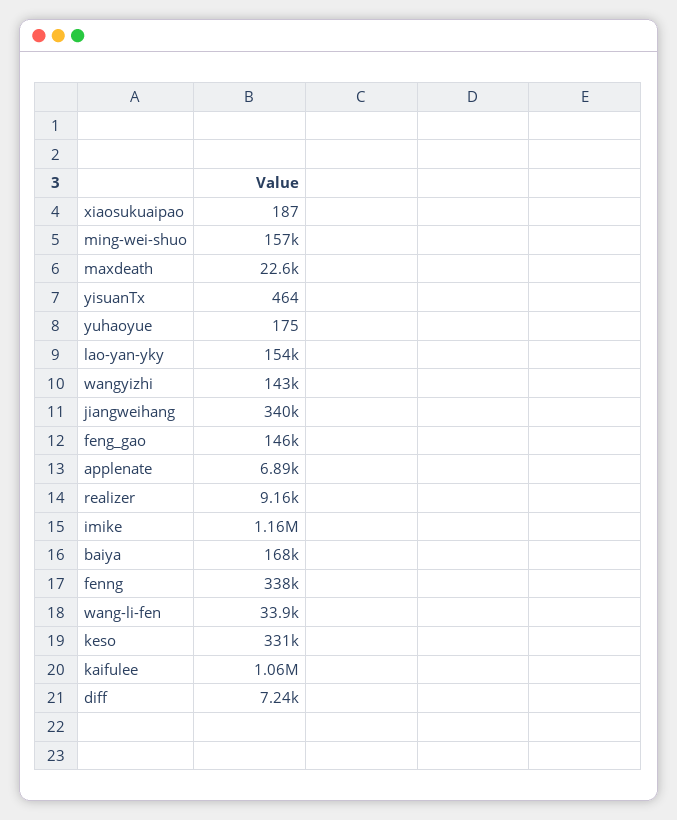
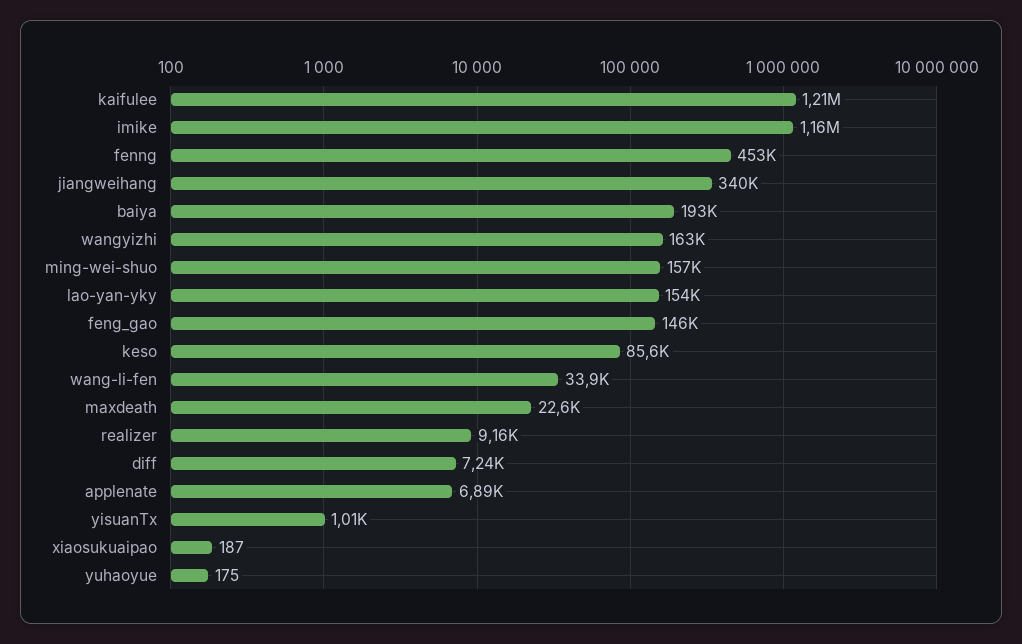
  {
    "xiaosukuaipao": 187,
    "ming-wei-shuo": 157000,
    "maxdeath": 22600,
-   "yisuanTx": 464,
+   "yisuanTx": 1010,
    "yuhaoyue": 175,
    "lao-yan-yky": 154000,
-   "wangyizhi": 143000,
+   "wangyizhi": 163000,
    "jiangweihang": 340000,
    "feng_gao": 146000,
    "applenate": 6890,
    "realizer": 9160,
    "imike": 1160000,
-   "baiya": 168000,
+   "baiya": 193000,
-   "fenng": 338000,
+   "fenng": 453000,
    "wang-li-fen": 33900,
-   "keso": 331000,
+   "keso": 85600,
-   "kaifulee": 1060000,
+   "kaifulee": 1210000,
    "diff": 7240
  }

